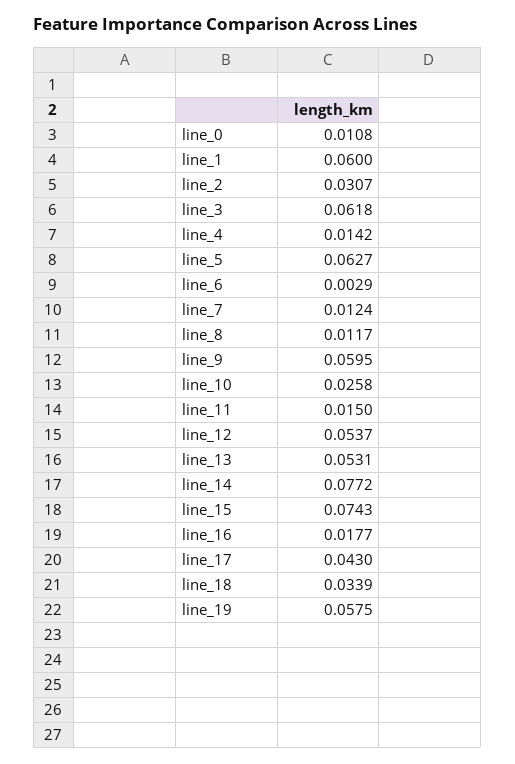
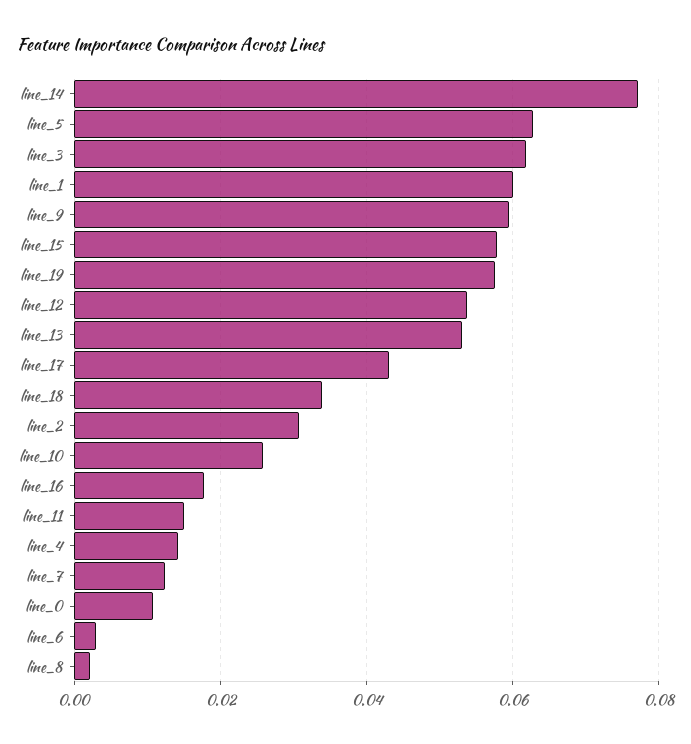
  {
    "line_0": 0.0108,
    "line_1": 0.06,
    "line_2": 0.0307,
    "line_3": 0.0618,
    "line_4": 0.0142,
    "line_5": 0.0627,
    "line_6": 0.0029,
    "line_7": 0.0124,
-   "line_8": 0.0117,
+   "line_8": 0.002,
    "line_9": 0.0595,
    "line_10": 0.0258,
    "line_11": 0.015,
    "line_12": 0.0537,
    "line_13": 0.0531,
    "line_14": 0.0772,
-   "line_15": 0.0743,
+   "line_15": 0.058,
    "line_16": 0.0177,
    "line_17": 0.043,
    "line_18": 0.0339,
    "line_19": 0.0575
  }

